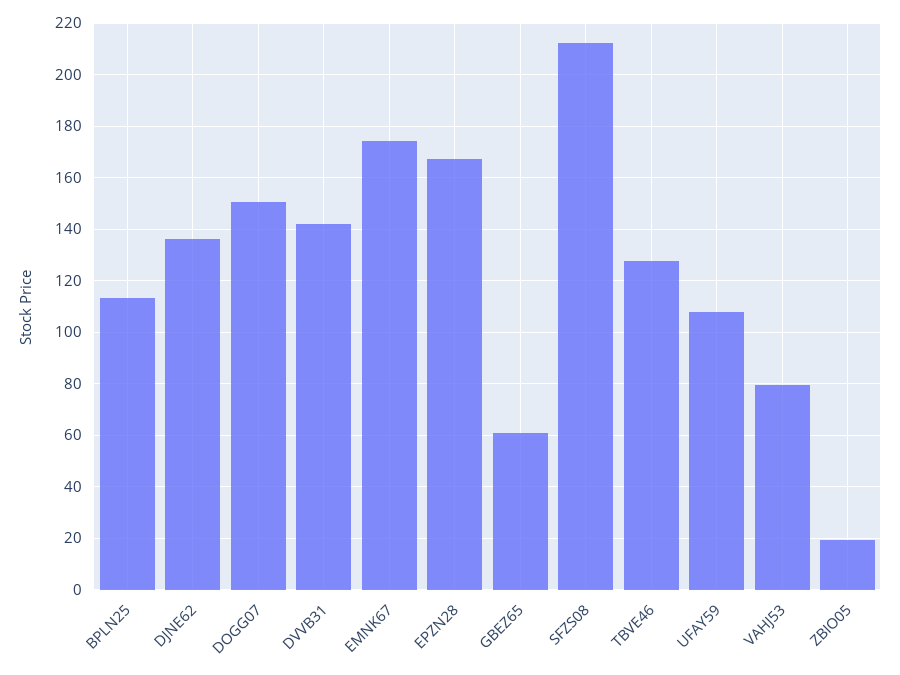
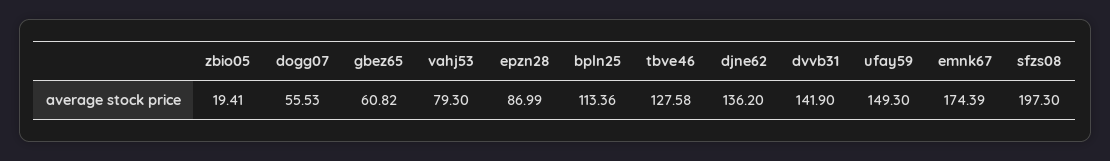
  {
    "BPLN25": 113.36,
    "DJNE62": 136.2,
-   "DOGG07": 150,
+   "DOGG07": 55.53,
    "DVVB31": 141.9,
    "EMNK67": 174.39,
-   "EPZN28": 167.5,
+   "EPZN28": 86.99,
    "GBEZ65": 60.82,
-   "SFZS08": 212.5,
+   "SFZS08": 197.3,
    "TBVE46": 127.58,
-   "UFAY59": 107.5,
+   "UFAY59": 149.3,
    "VAHJ53": 79.3,
    "ZBIO05": 19.41
  }

